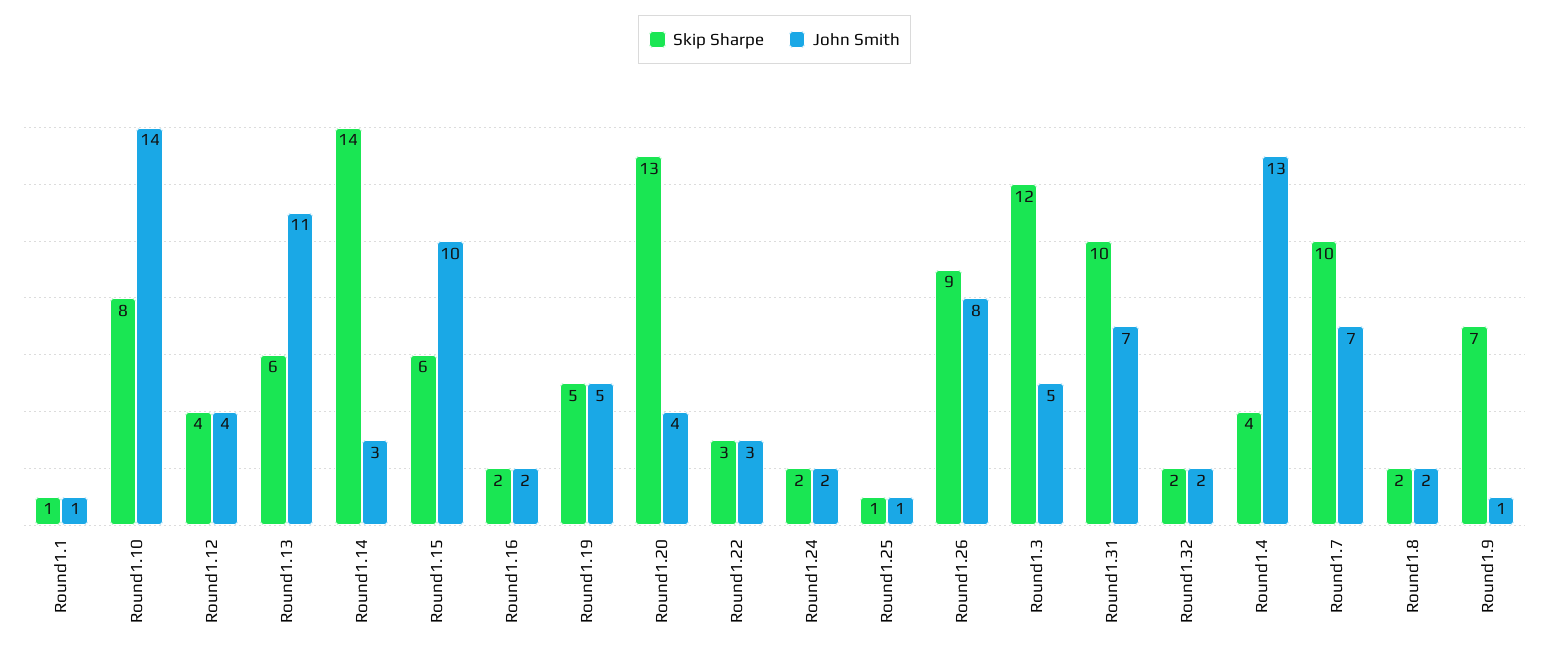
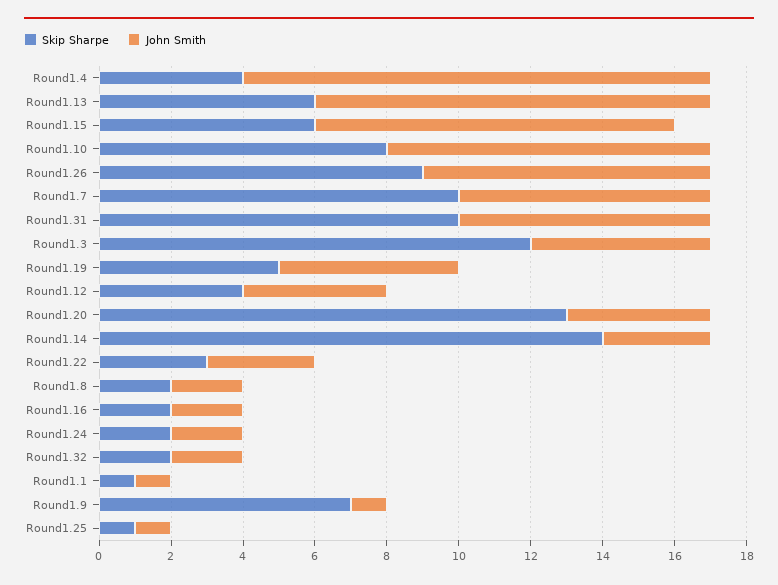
  {
    "Skip Sharpe": {
      "Round1.1": 1,
      "Round1.10": 8,
      "Round1.12": 4,
      "Round1.13": 6,
      "Round1.14": 14,
      "Round1.15": 6,
      "Round1.16": 2,
      "Round1.19": 5,
      "Round1.20": 13,
      "Round1.22": 3,
      "Round1.24": 2,
      "Round1.25": 1,
      "Round1.26": 9,
      "Round1.3": 12,
      "Round1.31": 10,
      "Round1.32": 2,
      "Round1.4": 4,
      "Round1.7": 10,
      "Round1.8": 2,
      "Round1.9": 7
    },
    "John Smith": {
      "Round1.1": 1,
-     "Round1.10": 14,
+     "Round1.10": 9,
      "Round1.12": 4,
      "Round1.13": 11,
      "Round1.14": 3,
      "Round1.15": 10,
      "Round1.16": 2,
      "Round1.19": 5,
      "Round1.20": 4,
      "Round1.22": 3,
      "Round1.24": 2,
      "Round1.25": 1,
      "Round1.26": 8,
      "Round1.3": 5,
      "Round1.31": 7,
      "Round1.32": 2,
      "Round1.4": 13,
      "Round1.7": 7,
      "Round1.8": 2,
      "Round1.9": 1
    }
  }

